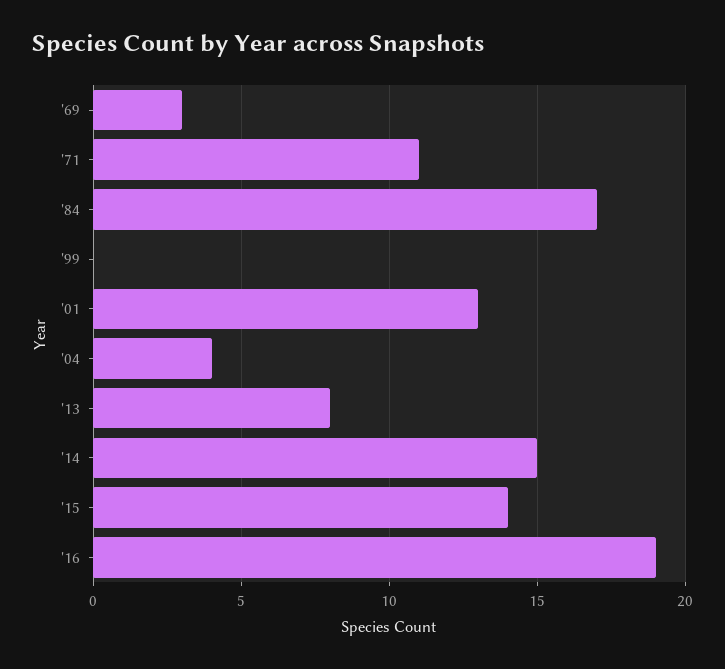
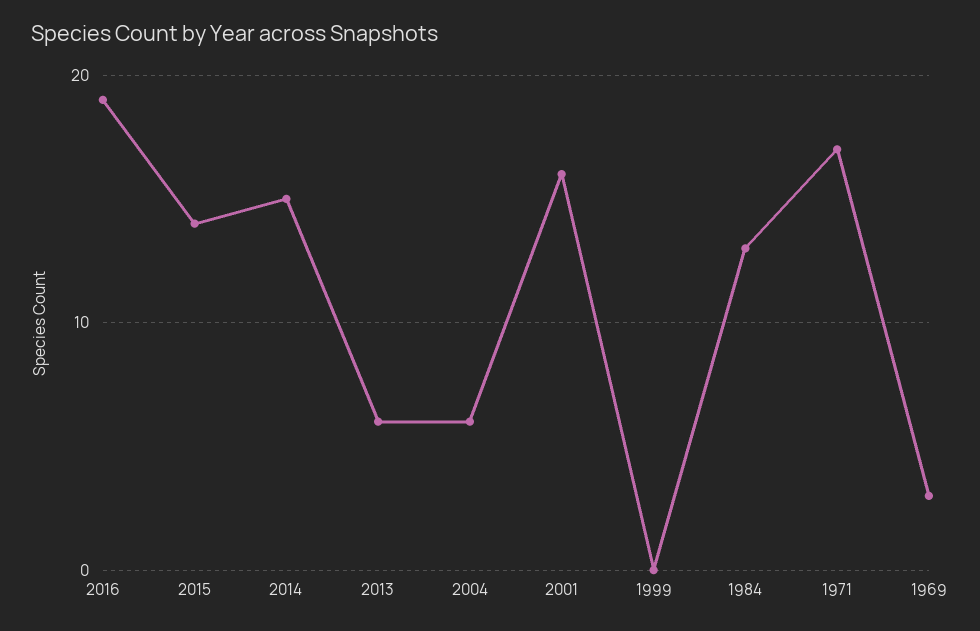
  {
    "'69": 3,
-   "'71": 11,
+   "'71": 17,
-   "'84": 17,
+   "'84": 13,
    "'99": 0,
-   "'01": 13,
+   "'01": 16,
-   "'04": 4,
+   "'04": 6,
-   "'13": 8,
+   "'13": 6,
    "'14": 15,
    "'15": 14,
    "'16": 19
  }

